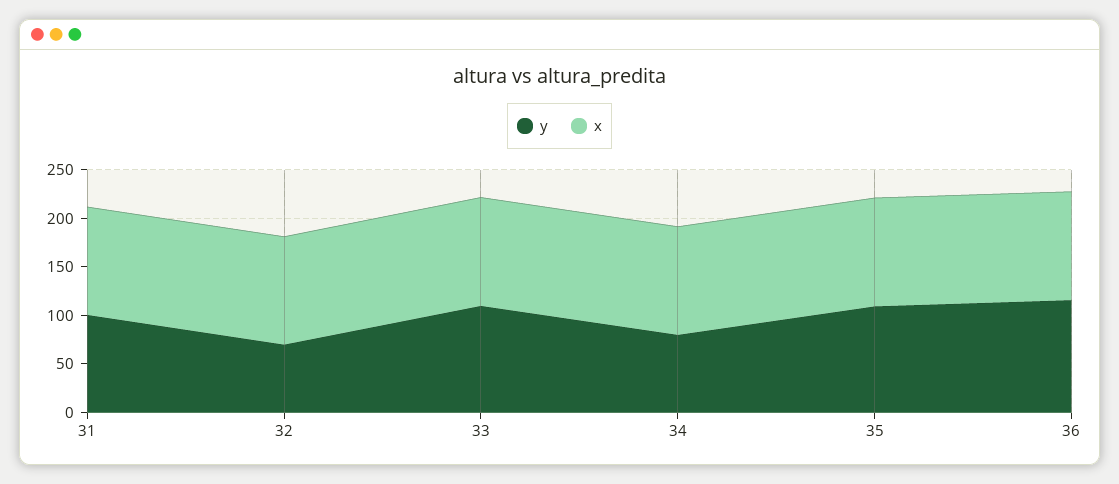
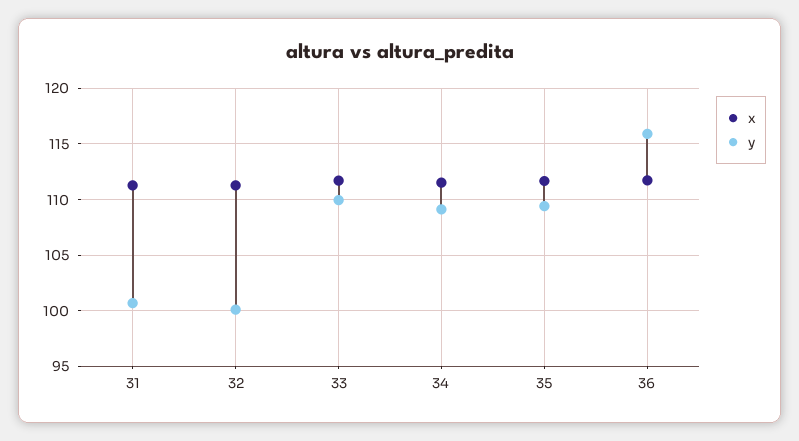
  {
    "y": {
      "31": 101,
-     "32": 70,
+     "32": 100,
      "33": 110,
-     "34": 80,
+     "34": 109,
      "35": 109,
      "36": 116
    },
    "x": {
      "31": 111,
      "32": 111,
      "33": 112,
      "34": 112,
      "35": 112,
      "36": 112
    }
  }

